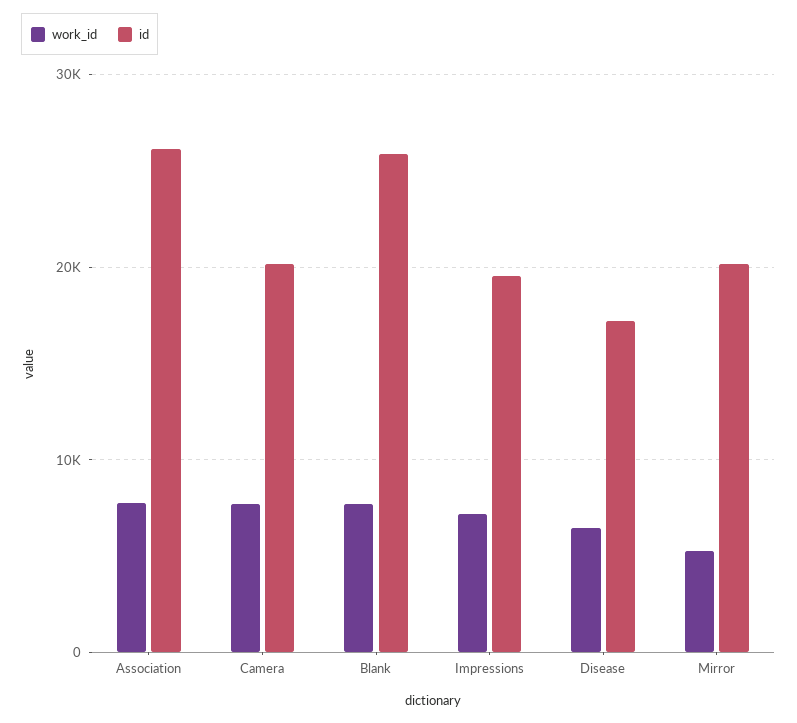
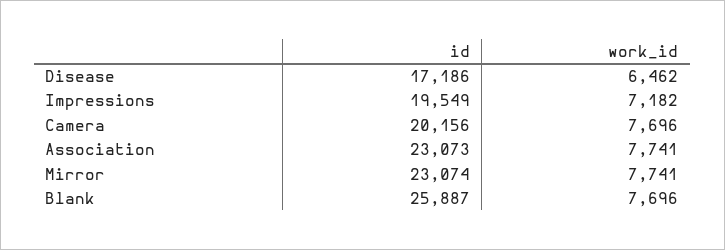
  {
    "work_id": {
      "Association": 7741,
      "Camera": 7696,
      "Blank": 7696,
      "Impressions": 7182,
      "Disease": 6462,
-     "Mirror": 5000
+     "Mirror": 7741
    },
    "id": {
-     "Association": 26000,
+     "Association": 23073,
      "Camera": 20156,
      "Blank": 25887,
      "Impressions": 19549,
      "Disease": 17186,
-     "Mirror": 20000
+     "Mirror": 23074
    }
  }

